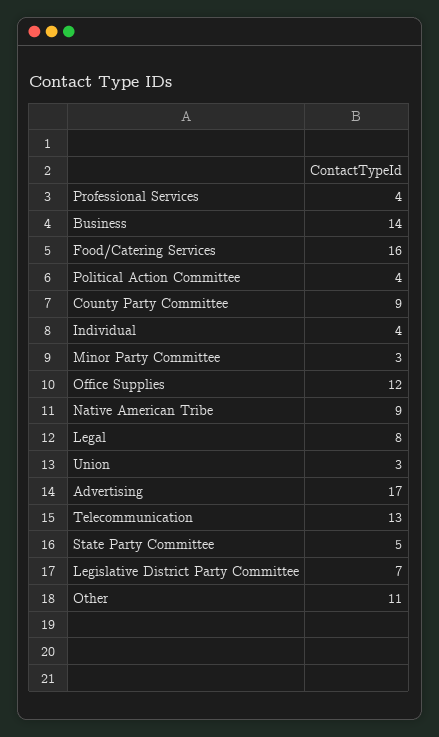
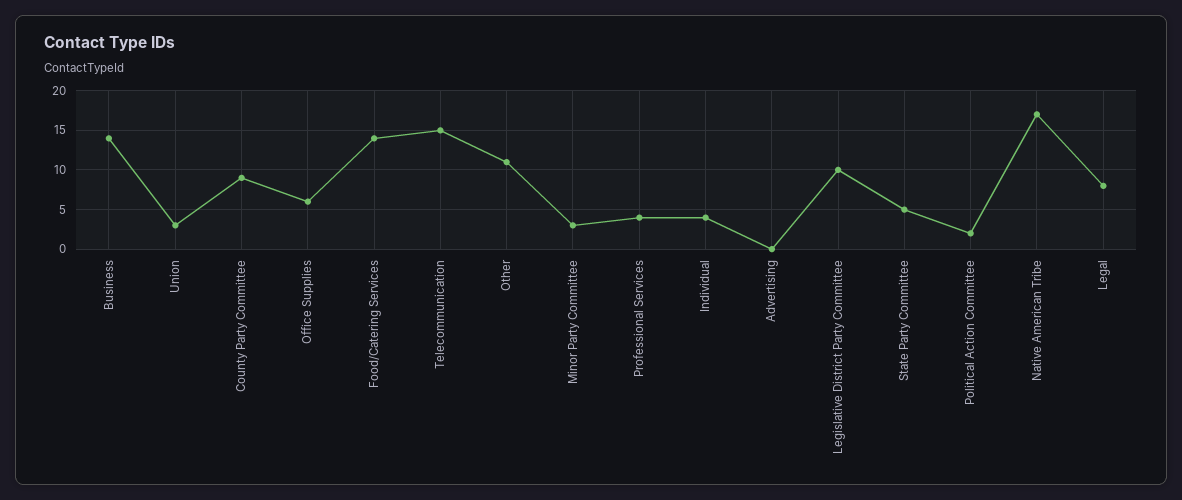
  {
    "Professional Services": 4,
    "Business": 14,
-   "Food/Catering Services": 16,
+   "Food/Catering Services": 14,
-   "Political Action Committee": 4,
+   "Political Action Committee": 2,
    "County Party Committee": 9,
    "Individual": 4,
    "Minor Party Committee": 3,
-   "Office Supplies": 12,
+   "Office Supplies": 6,
-   "Native American Tribe": 9,
+   "Native American Tribe": 17,
    "Legal": 8,
    "Union": 3,
-   "Advertising": 17,
+   "Advertising": 0,
-   "Telecommunication": 13,
+   "Telecommunication": 15,
    "State Party Committee": 5,
-   "Legislative District Party Committee": 7,
+   "Legislative District Party Committee": 10,
    "Other": 11
  }

